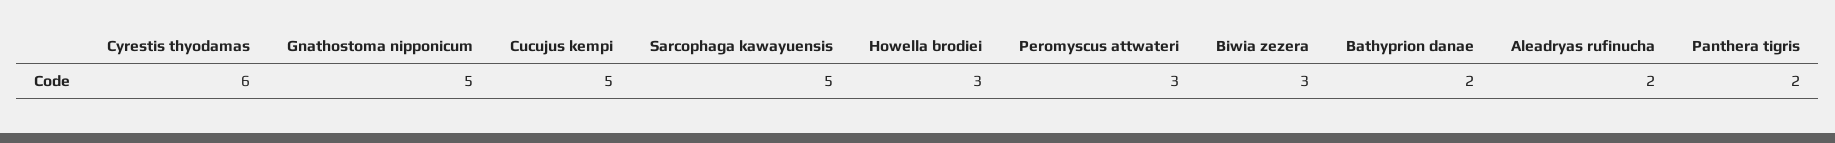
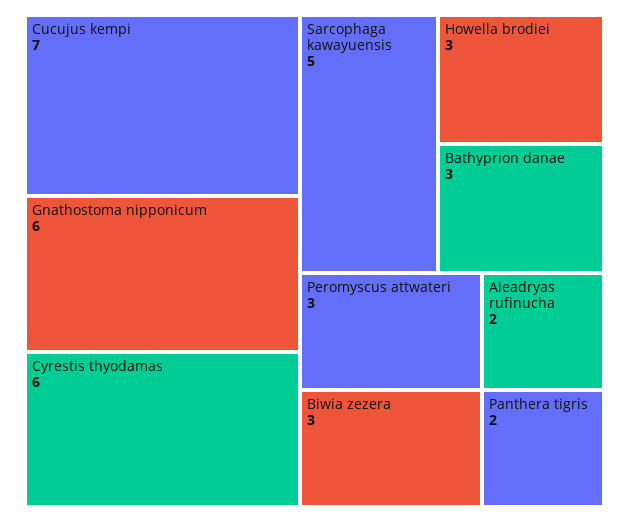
  {
    "Cyrestis thyodamas": 6,
-   "Gnathostoma nipponicum": 5,
+   "Gnathostoma nipponicum": 6,
-   "Cucujus kempi": 5,
+   "Cucujus kempi": 7,
    "Sarcophaga kawayuensis": 5,
    "Howella brodiei": 3,
    "Peromyscus attwateri": 3,
    "Biwia zezera": 3,
-   "Bathyprion danae": 2,
+   "Bathyprion danae": 3,
    "Aleadryas rufinucha": 2,
    "Panthera tigris": 2
  }

